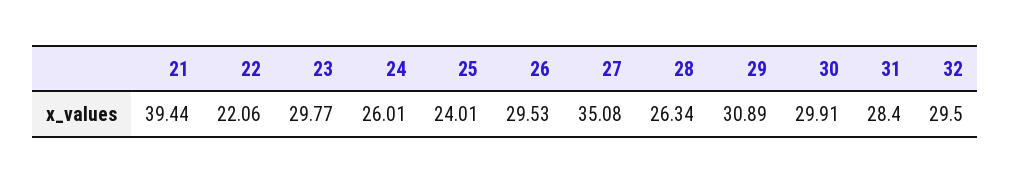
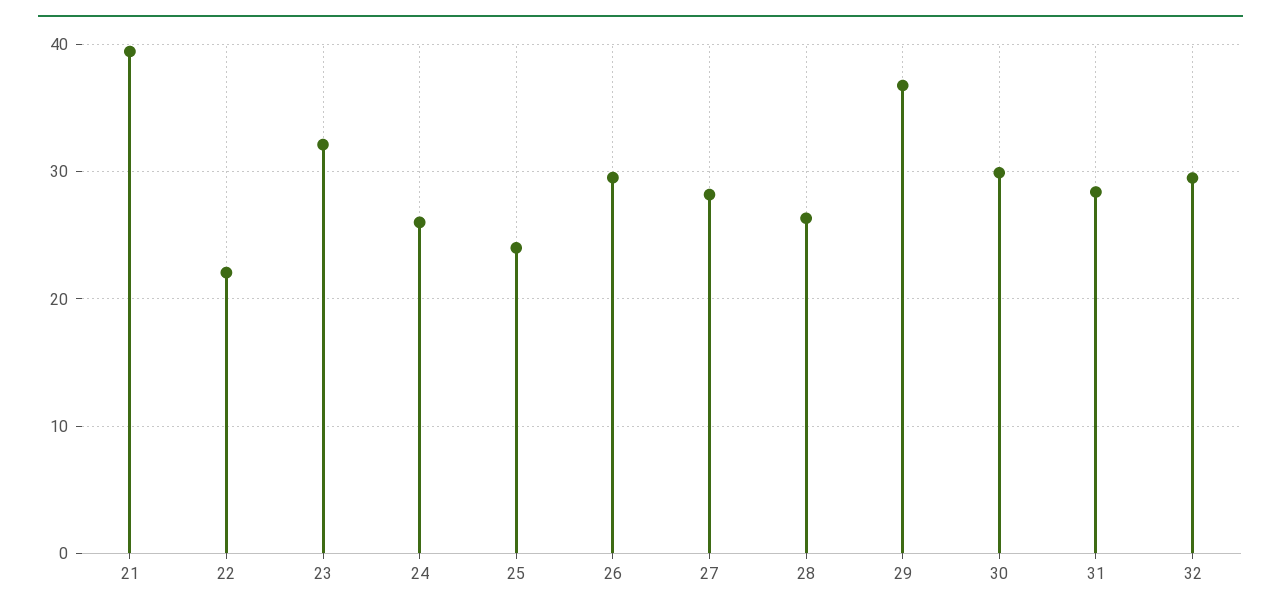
  {
    "21": 39.44,
    "22": 22.06,
-   "23": 29.77,
+   "23": 32,
    "24": 26.01,
    "25": 24.01,
    "26": 29.53,
-   "27": 35.08,
+   "27": 28,
    "28": 26.34,
-   "29": 30.89,
+   "29": 37,
    "30": 29.91,
    "31": 28.4,
    "32": 29.5
  }

